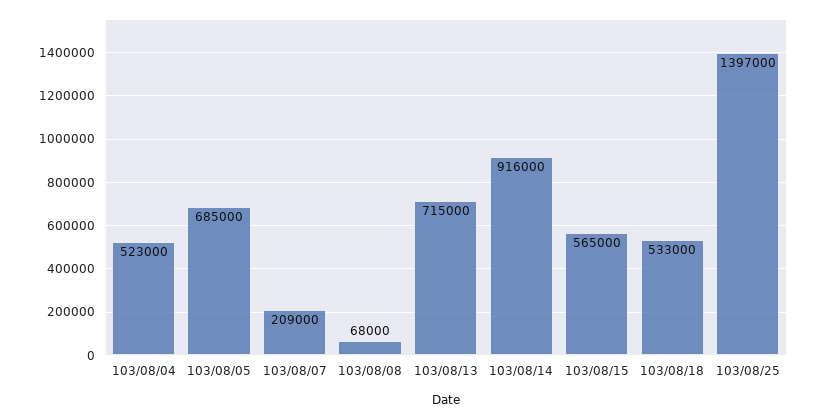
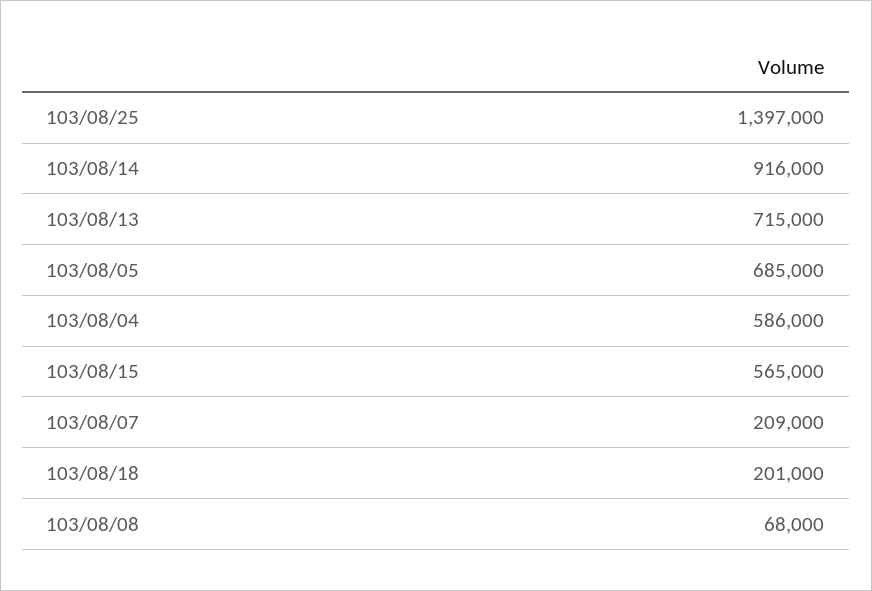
  {
-   "103/08/04": 523000,
+   "103/08/04": 586000,
    "103/08/05": 685000,
    "103/08/07": 209000,
    "103/08/08": 68000,
    "103/08/13": 715000,
    "103/08/14": 916000,
    "103/08/15": 565000,
-   "103/08/18": 533000,
+   "103/08/18": 201000,
    "103/08/25": 1397000
  }

